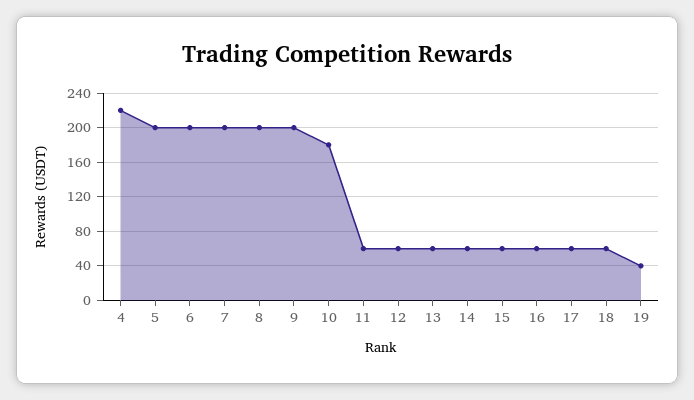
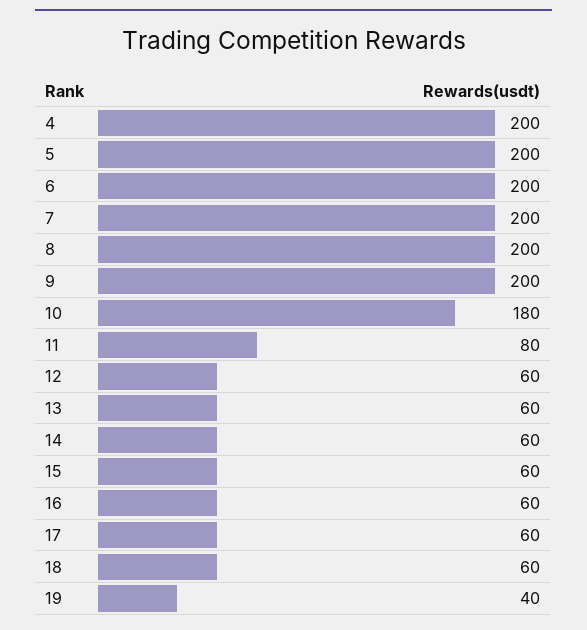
  {
-   "4": 220,
+   "4": 200,
    "5": 200,
    "6": 200,
    "7": 200,
    "8": 200,
    "9": 200,
    "10": 180,
-   "11": 60,
+   "11": 80,
    "12": 60,
    "13": 60,
    "14": 60,
    "15": 60,
    "16": 60,
    "17": 60,
    "18": 60,
    "19": 40
  }

